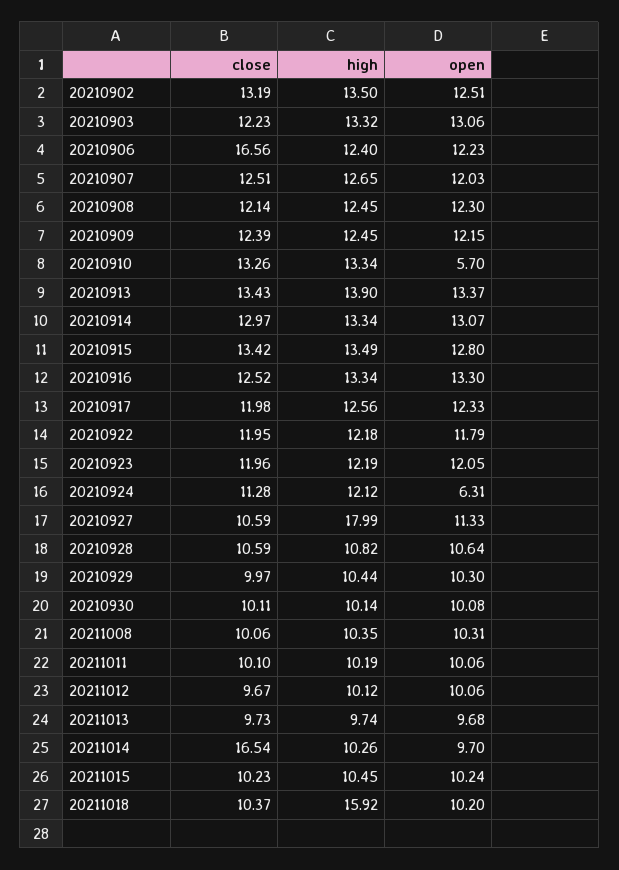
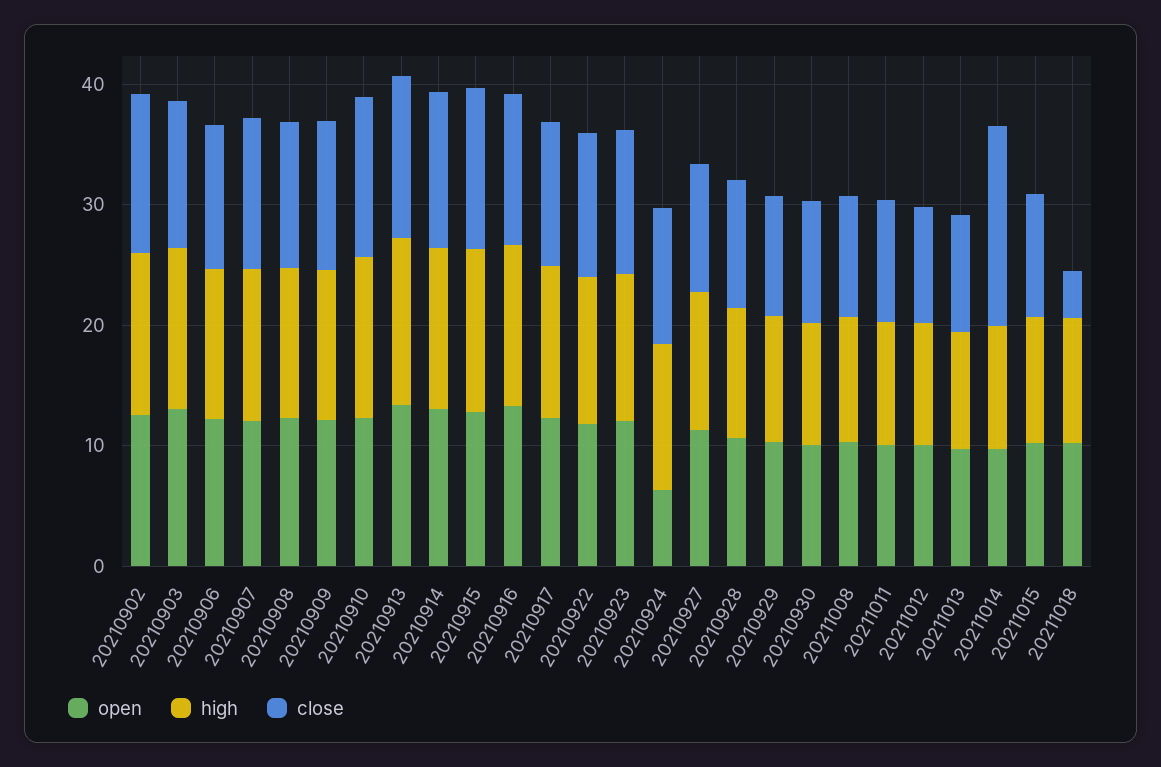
  {
    "close": {
      "20210902": 13.19,
      "20210903": 12.23,
-     "20210906": 16.56,
+     "20210906": 12,
      "20210907": 12.51,
      "20210908": 12.14,
      "20210909": 12.39,
      "20210910": 13.26,
      "20210913": 13.43,
      "20210914": 12.97,
      "20210915": 13.42,
      "20210916": 12.52,
      "20210917": 11.98,
      "20210922": 11.95,
      "20210923": 11.96,
      "20210924": 11.28,
      "20210927": 10.59,
      "20210928": 10.59,
      "20210929": 9.97,
      "20210930": 10.11,
      "20211008": 10.06,
      "20211011": 10.1,
      "20211012": 9.67,
      "20211013": 9.73,
      "20211014": 16.54,
      "20211015": 10.23,
-     "20211018": 10.37
+     "20211018": 4
    },
    "high": {
      "20210902": 13.5,
      "20210903": 13.32,
      "20210906": 12.4,
      "20210907": 12.65,
      "20210908": 12.45,
      "20210909": 12.45,
      "20210910": 13.34,
      "20210913": 13.9,
      "20210914": 13.34,
      "20210915": 13.49,
      "20210916": 13.34,
      "20210917": 12.56,
      "20210922": 12.18,
      "20210923": 12.19,
      "20210924": 12.12,
-     "20210927": 17.99,
+     "20210927": 12,
      "20210928": 10.82,
      "20210929": 10.44,
      "20210930": 10.14,
      "20211008": 10.35,
      "20211011": 10.19,
      "20211012": 10.12,
      "20211013": 9.74,
      "20211014": 10.26,
      "20211015": 10.45,
-     "20211018": 15.92
+     "20211018": 10
    },
    "open": {
      "20210902": 12.51,
      "20210903": 13.06,
      "20210906": 12.23,
      "20210907": 12.03,
      "20210908": 12.3,
      "20210909": 12.15,
-     "20210910": 5.7,
+     "20210910": 12,
      "20210913": 13.37,
      "20210914": 13.07,
      "20210915": 12.8,
      "20210916": 13.3,
      "20210917": 12.33,
      "20210922": 11.79,
      "20210923": 12.05,
      "20210924": 6.31,
      "20210927": 11.33,
      "20210928": 10.64,
      "20210929": 10.3,
      "20210930": 10.08,
      "20211008": 10.31,
      "20211011": 10.06,
      "20211012": 10.06,
      "20211013": 9.68,
      "20211014": 9.7,
      "20211015": 10.24,
      "20211018": 10.2
    }
  }

